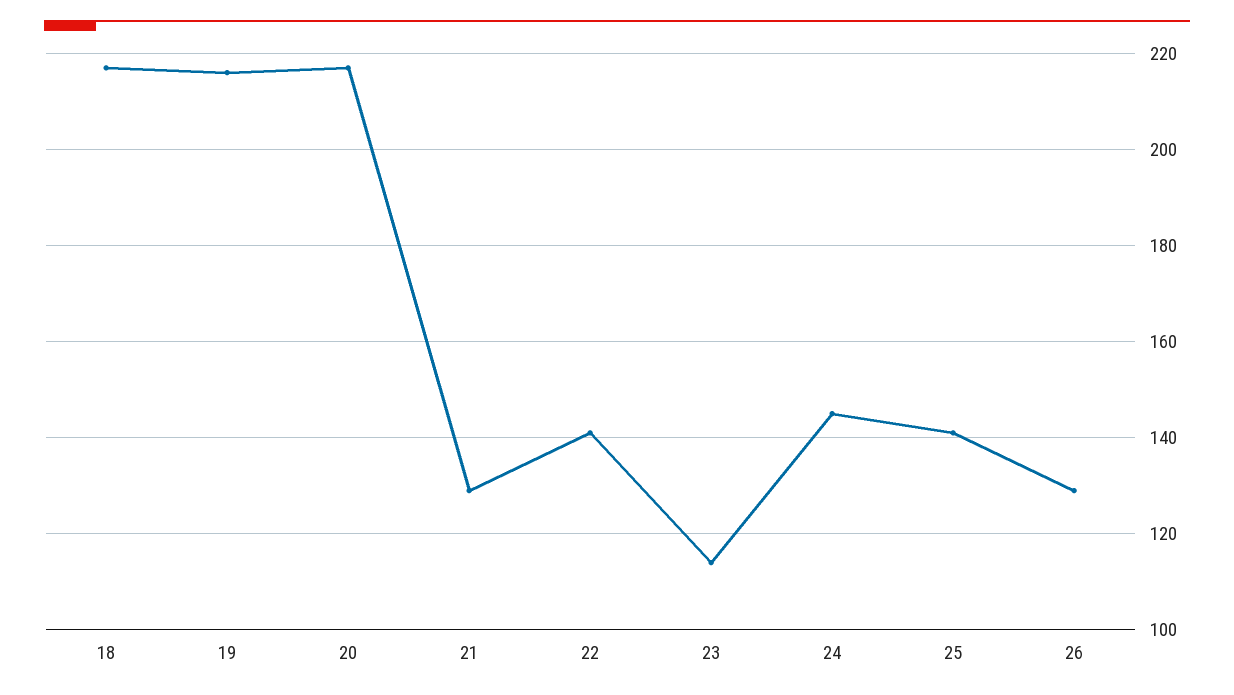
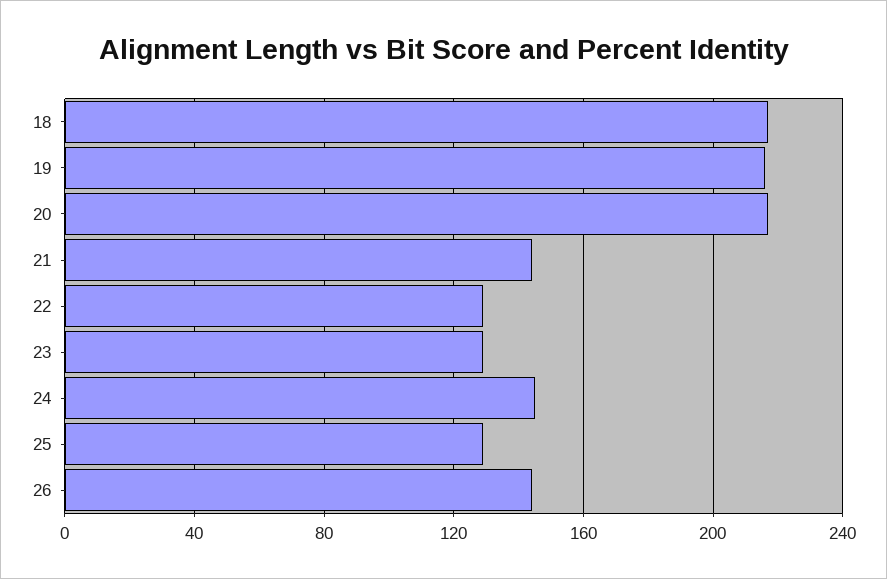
  {
    "18": 215,
    "19": 215,
    "20": 215,
-   "21": 130,
+   "21": 145,
-   "22": 140,
+   "22": 130,
-   "23": 115,
+   "23": 130,
    "24": 145,
-   "25": 140,
+   "25": 130,
-   "26": 130
+   "26": 145
  }

